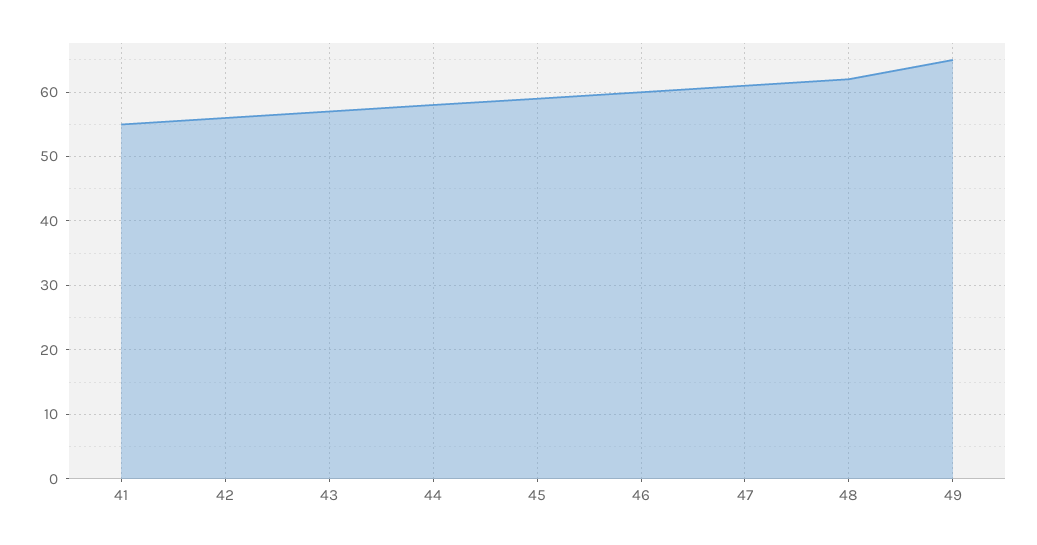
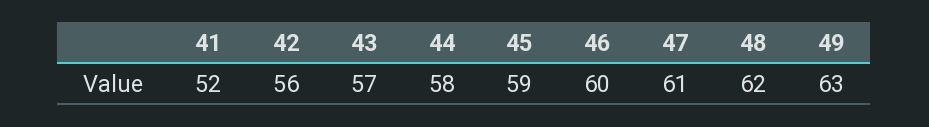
  {
-   "41": 55,
+   "41": 52,
    "42": 56,
    "43": 57,
    "44": 58,
    "45": 59,
    "46": 60,
    "47": 61,
    "48": 62,
-   "49": 65
+   "49": 63
  }

